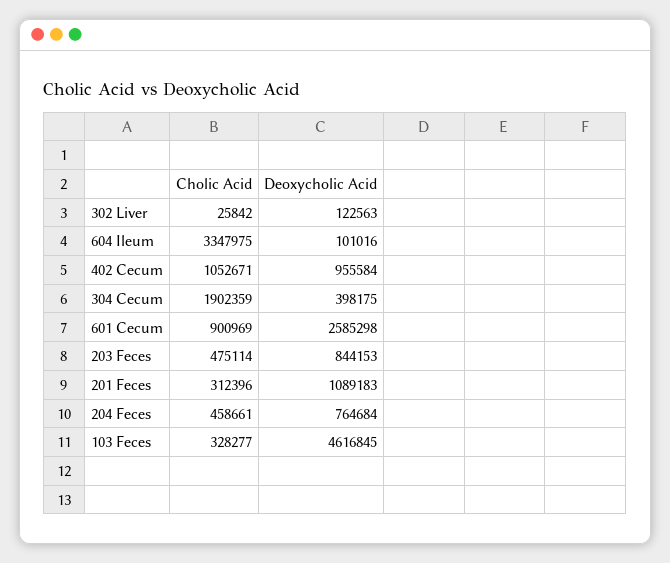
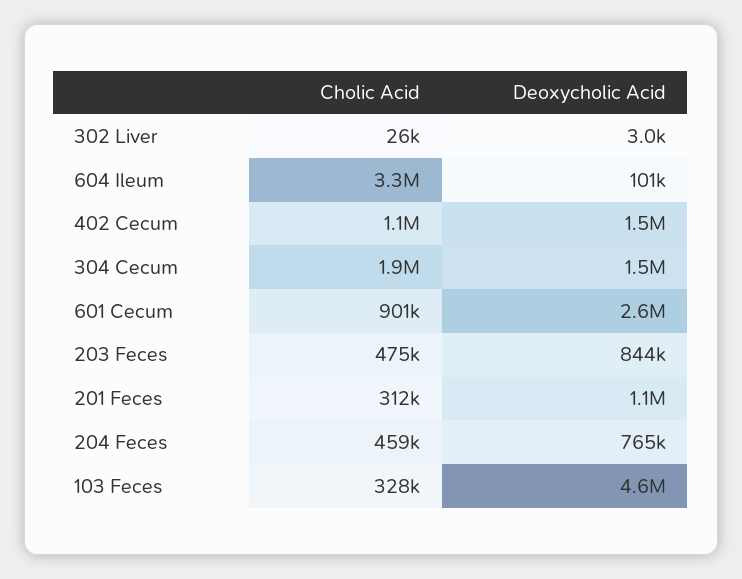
  {
    "Cholic Acid": {
      "302 Liver": 25842,
      "604 Ileum": 3347975,
      "402 Cecum": 1052671,
      "304 Cecum": 1902359,
      "601 Cecum": 900969,
      "203 Feces": 475114,
      "201 Feces": 312396,
      "204 Feces": 458661,
      "103 Feces": 328277
    },
    "Deoxycholic Acid": {
-     "302 Liver": 122563,
+     "302 Liver": 3000,
      "604 Ileum": 101016,
-     "402 Cecum": 955584,
+     "402 Cecum": 1500000,
-     "304 Cecum": 398175,
+     "304 Cecum": 1500000,
      "601 Cecum": 2585298,
      "203 Feces": 844153,
      "201 Feces": 1089183,
      "204 Feces": 764684,
      "103 Feces": 4616845
    }
  }

